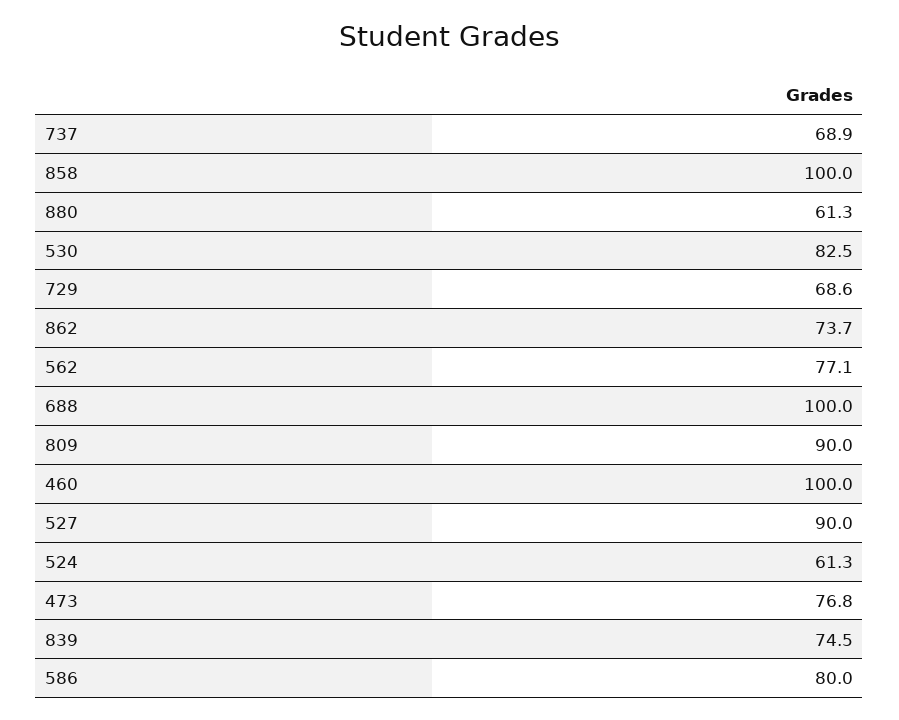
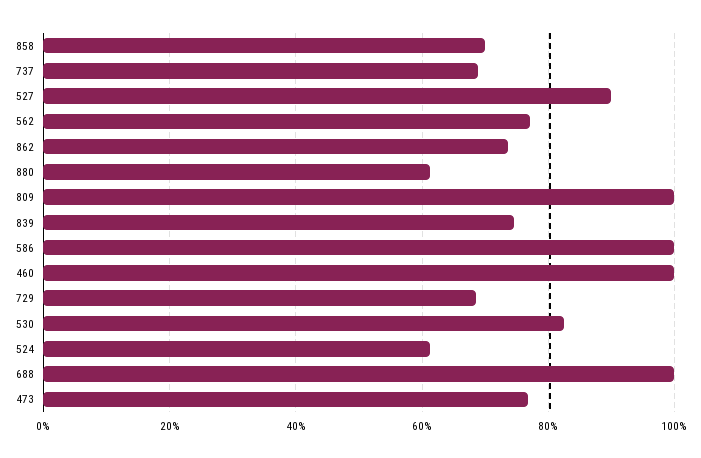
  {
    "737": 68.9,
-   "858": 100,
+   "858": 70,
    "880": 61.3,
    "530": 82.5,
    "729": 68.6,
    "862": 73.7,
    "562": 77.1,
    "688": 100,
-   "809": 90,
+   "809": 100,
    "460": 100,
    "527": 90,
    "524": 61.3,
    "473": 76.8,
    "839": 74.5,
-   "586": 80
+   "586": 100
  }

